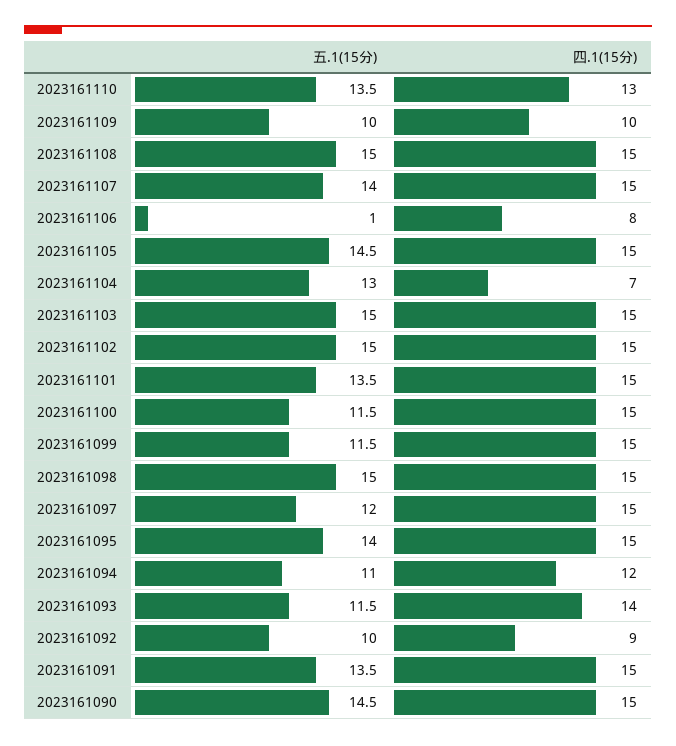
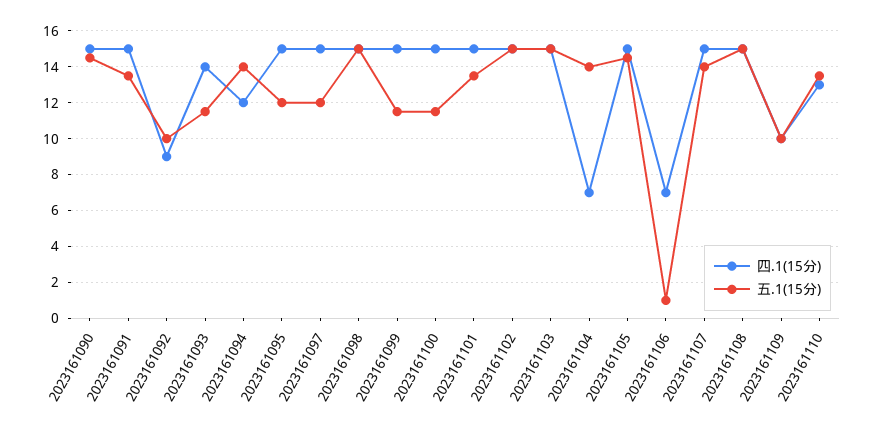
  {
    "五.1(15分)": {
      "2023161110": 13.5,
      "2023161109": 10,
      "2023161108": 15,
      "2023161107": 14,
      "2023161106": 1,
      "2023161105": 14.5,
-     "2023161104": 13,
+     "2023161104": 14,
      "2023161103": 15,
      "2023161102": 15,
      "2023161101": 13.5,
      "2023161100": 11.5,
      "2023161099": 11.5,
      "2023161098": 15,
      "2023161097": 12,
-     "2023161095": 14,
+     "2023161095": 12,
-     "2023161094": 11,
+     "2023161094": 14,
      "2023161093": 11.5,
      "2023161092": 10,
      "2023161091": 13.5,
      "2023161090": 14.5
    },
    "四.1(15分)": {
      "2023161110": 13,
      "2023161109": 10,
      "2023161108": 15,
      "2023161107": 15,
-     "2023161106": 8,
+     "2023161106": 7,
      "2023161105": 15,
      "2023161104": 7,
      "2023161103": 15,
      "2023161102": 15,
      "2023161101": 15,
      "2023161100": 15,
      "2023161099": 15,
      "2023161098": 15,
      "2023161097": 15,
      "2023161095": 15,
      "2023161094": 12,
      "2023161093": 14,
      "2023161092": 9,
      "2023161091": 15,
      "2023161090": 15
    }
  }

